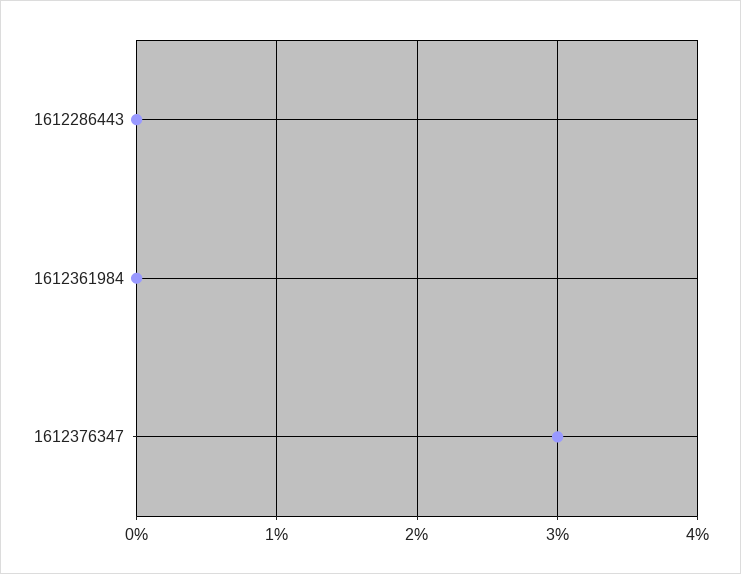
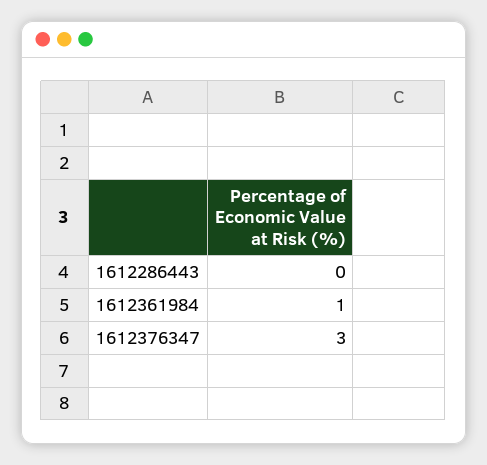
  {
    "1612286443": 0,
-   "1612361984": 0,
+   "1612361984": 1,
    "1612376347": 3
  }

